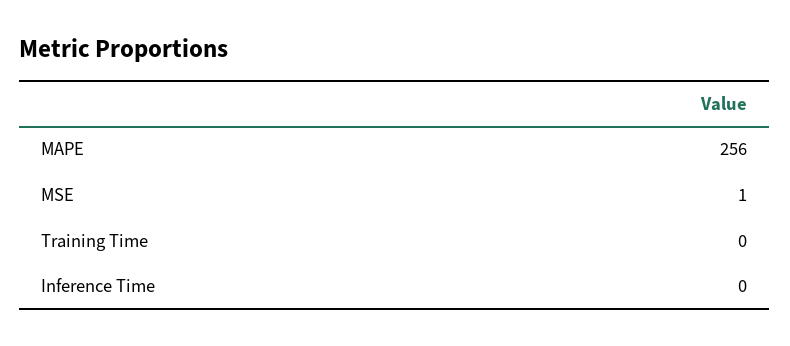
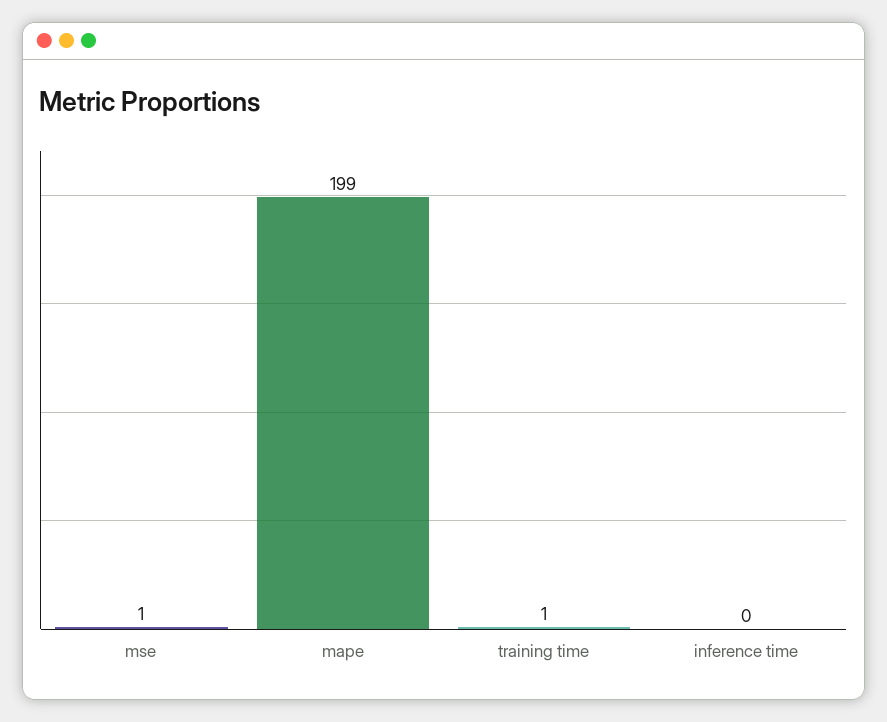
  {
-   "MAPE": 256,
+   "MAPE": 199,
    "MSE": 1,
-   "Training Time": 0,
+   "Training Time": 1,
    "Inference Time": 0
  }

